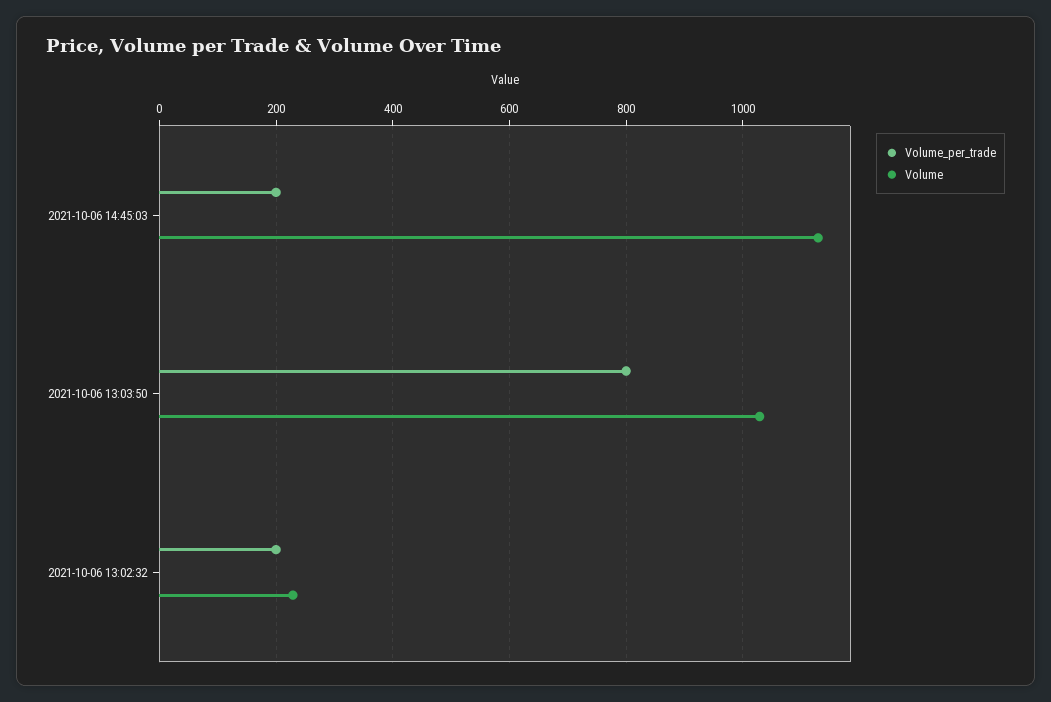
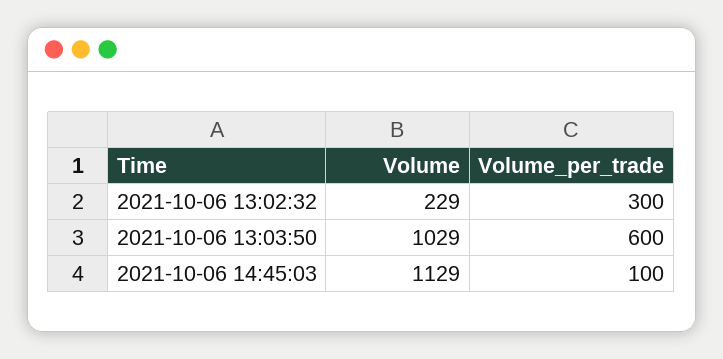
  {
    "Volume_per_trade": {
-     "2021-10-06 14:45:03": 200,
+     "2021-10-06 14:45:03": 100,
-     "2021-10-06 13:03:50": 800,
+     "2021-10-06 13:03:50": 600,
-     "2021-10-06 13:02:32": 200
+     "2021-10-06 13:02:32": 300
    },
    "Volume": {
      "2021-10-06 14:45:03": 1129,
      "2021-10-06 13:03:50": 1029,
      "2021-10-06 13:02:32": 229
    }
  }

